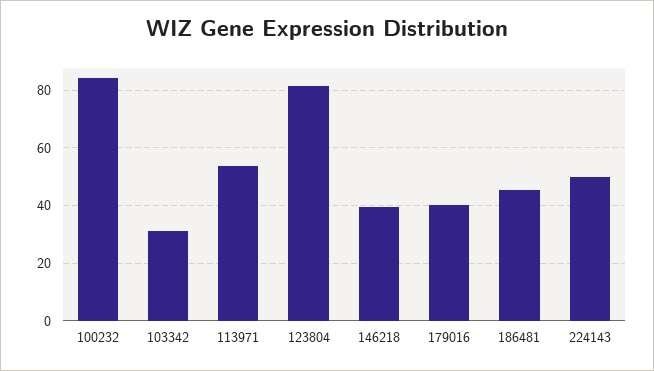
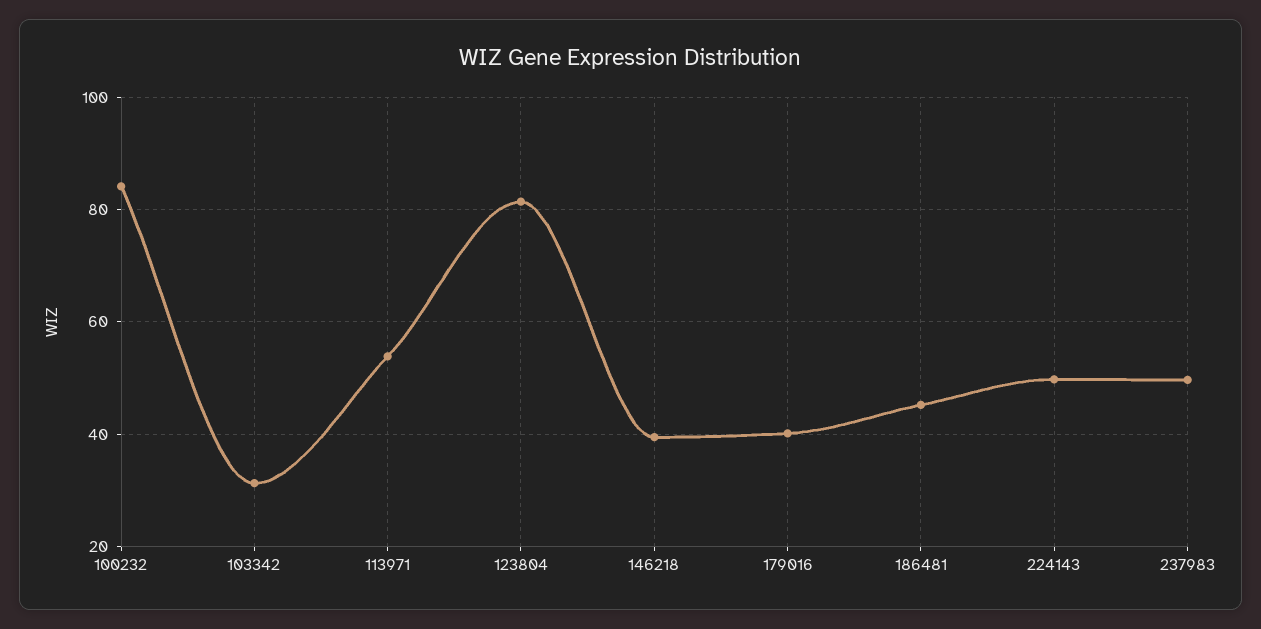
  {
    "100232": 84,
    "103342": 32,
    "113971": 54,
    "123804": 82,
    "146218": 40,
    "179016": 40,
    "186481": 46,
-   "224143": 50
+   "224143": 50,
+   "237983": 50
  }

